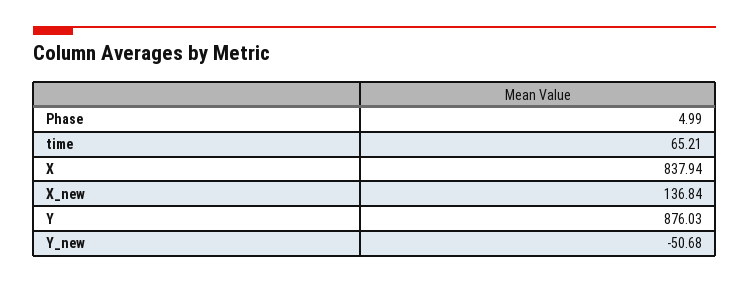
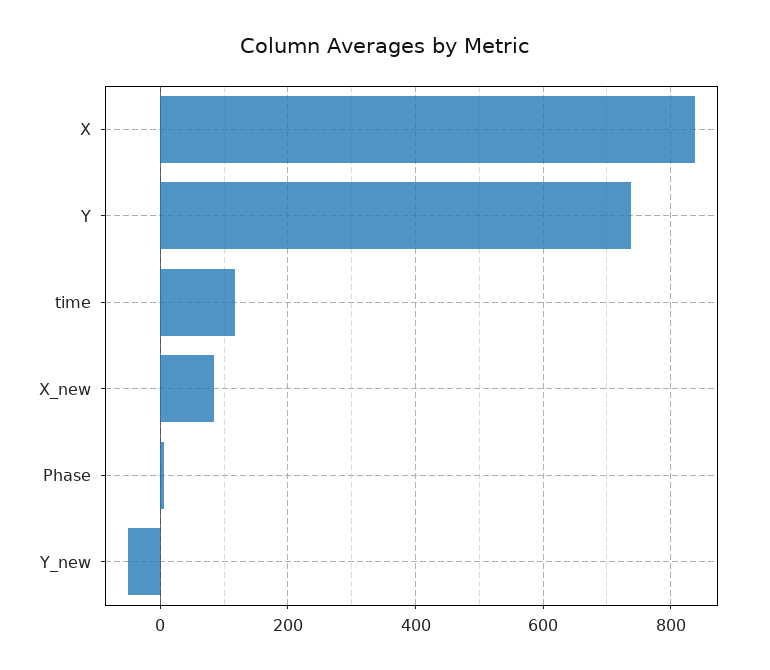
  {
    "Phase": 4.99,
-   "time": 65.21,
+   "time": 120,
    "X": 837.94,
-   "X_new": 136.84,
+   "X_new": 80,
-   "Y": 876.03,
+   "Y": 740,
    "Y_new": -50.68
  }

